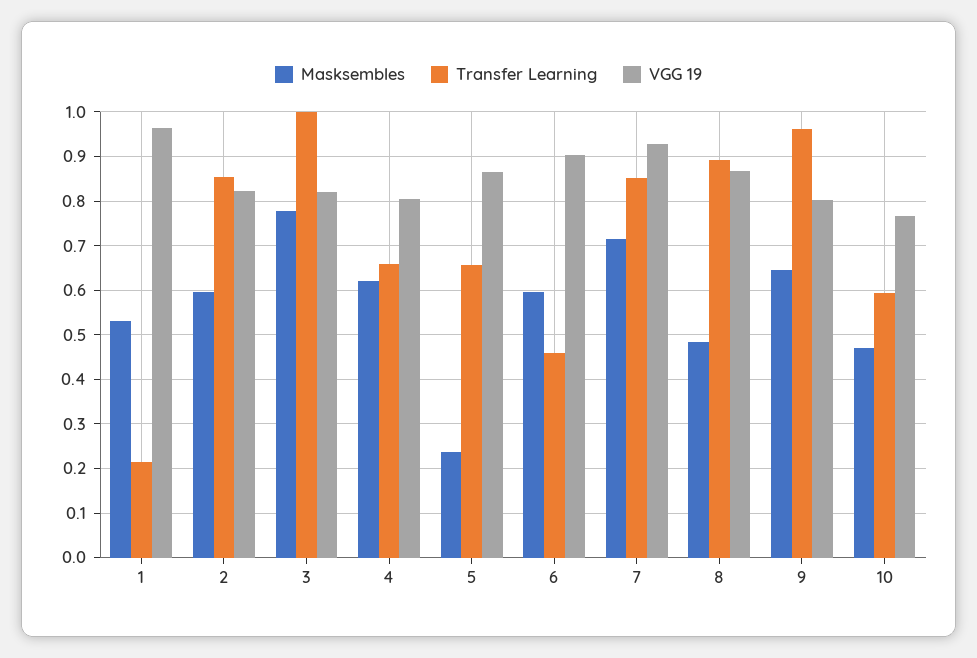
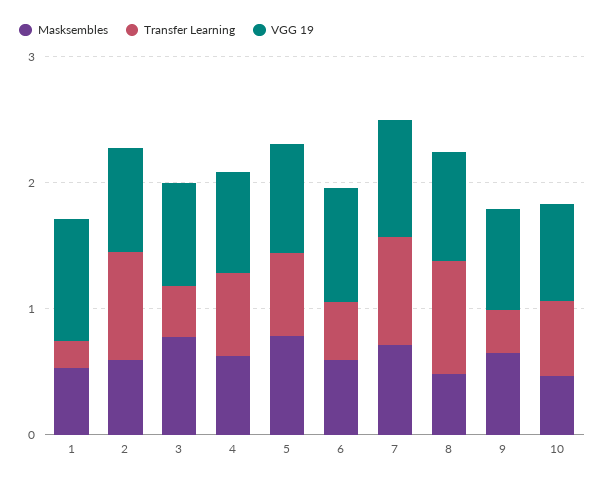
  {
    "Masksembles": {
      "1": 0.54,
      "2": 0.6,
      "3": 0.78,
      "4": 0.62,
-     "5": 0.24,
+     "5": 0.8,
      "6": 0.6,
      "7": 0.72,
      "8": 0.48,
      "9": 0.64,
      "10": 0.46
    },
    "Transfer Learning": {
      "1": 0.22,
      "2": 0.86,
-     "3": 1,
+     "3": 0.4,
      "4": 0.66,
      "5": 0.66,
      "6": 0.46,
      "7": 0.86,
      "8": 0.9,
-     "9": 0.96,
+     "9": 0.4,
      "10": 0.6
    },
    "VGG 19": {
      "1": 0.96,
      "2": 0.82,
      "3": 0.82,
      "4": 0.8,
      "5": 0.86,
      "6": 0.9,
      "7": 0.92,
      "8": 0.86,
      "9": 0.8,
      "10": 0.76
    }
  }

